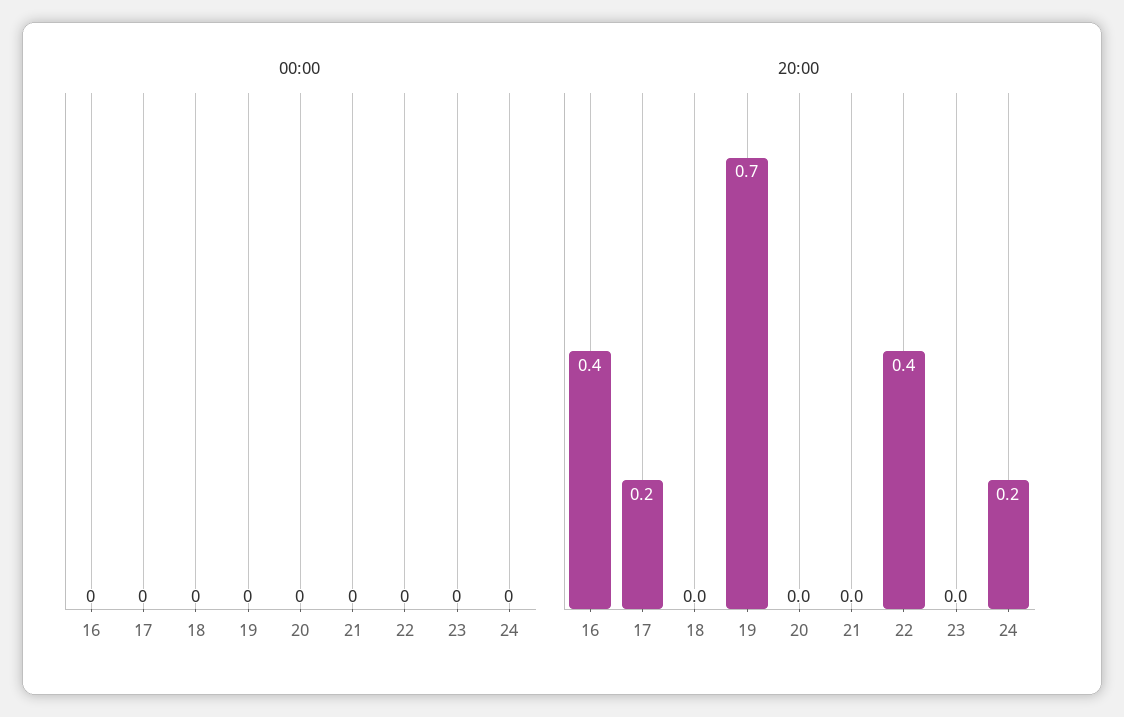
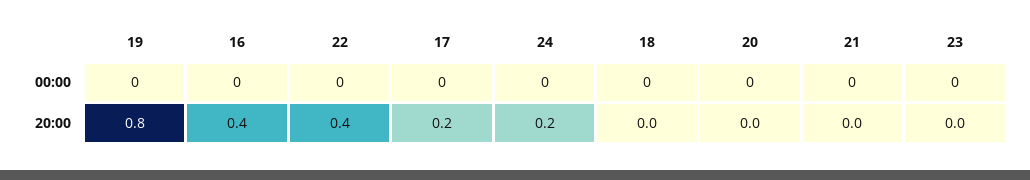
  {
    "00:00": {
      "16": 0,
      "17": 0,
      "18": 0,
      "19": 0,
      "20": 0,
      "21": 0,
      "22": 0,
      "23": 0,
      "24": 0
    },
    "20:00": {
      "16": 0.4,
      "17": 0.2,
      "18": 0,
-     "19": 0.7,
+     "19": 0.8,
      "20": 0,
      "21": 0,
      "22": 0.4,
      "23": 0,
      "24": 0.2
    }
  }

